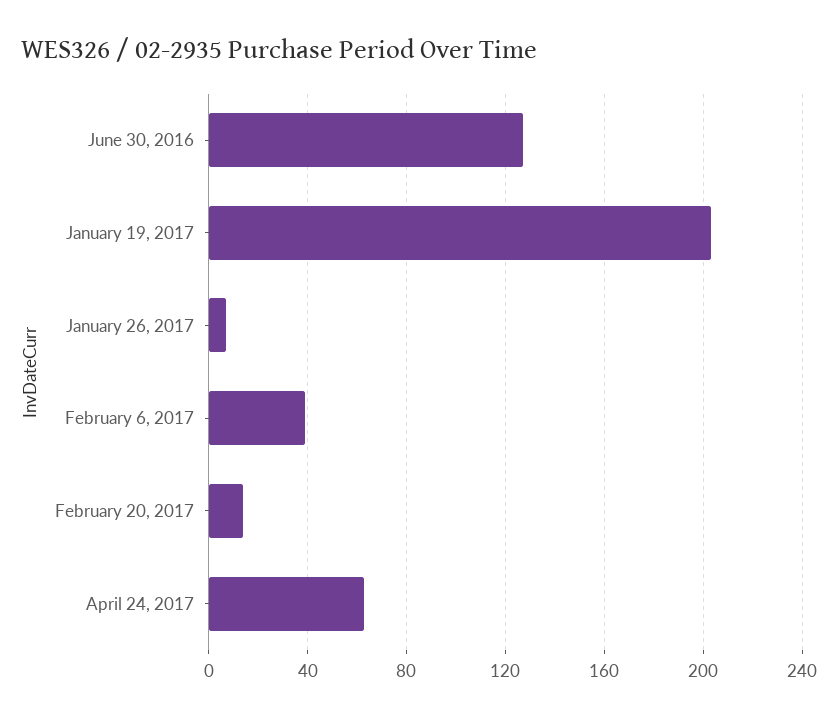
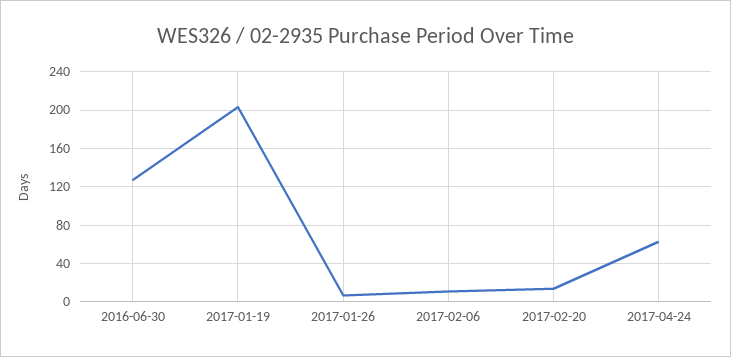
  {
    "June 30, 2016": 125,
    "January 19, 2017": 205,
    "January 26, 2017": 5,
-   "February 6, 2017": 40,
+   "February 6, 2017": 10,
    "February 20, 2017": 15,
    "April 24, 2017": 65
  }

